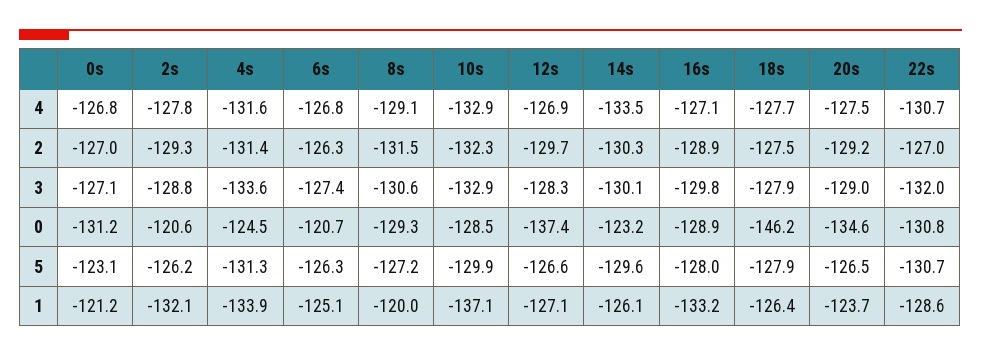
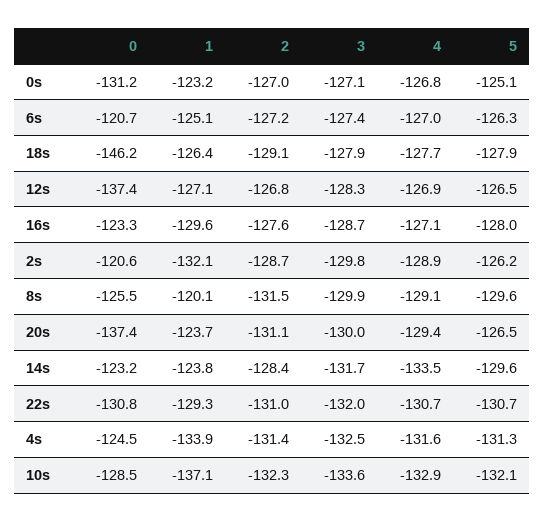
  {
    "0s": {
      "4": -126.8,
      "2": -127,
      "3": -127.1,
      "0": -131.2,
-     "5": -123.1,
+     "5": -125.1,
-     "1": -121.2
+     "1": -123.2
    },
    "2s": {
-     "4": -127.8,
+     "4": -128.9,
-     "2": -129.3,
+     "2": -128.7,
-     "3": -128.8,
+     "3": -129.8,
      "0": -120.6,
      "5": -126.2,
      "1": -132.1
    },
    "4s": {
      "4": -131.6,
      "2": -131.4,
-     "3": -133.6,
+     "3": -132.5,
      "0": -124.5,
      "5": -131.3,
      "1": -133.9
    },
    "6s": {
-     "4": -126.8,
+     "4": -127,
-     "2": -126.3,
+     "2": -127.2,
      "3": -127.4,
      "0": -120.7,
      "5": -126.3,
      "1": -125.1
    },
    "8s": {
      "4": -129.1,
      "2": -131.5,
-     "3": -130.6,
+     "3": -129.9,
-     "0": -129.3,
+     "0": -125.5,
-     "5": -127.2,
+     "5": -129.6,
-     "1": -120
+     "1": -120.1
    },
    "10s": {
      "4": -132.9,
      "2": -132.3,
-     "3": -132.9,
+     "3": -133.6,
      "0": -128.5,
-     "5": -129.9,
+     "5": -132.1,
      "1": -137.1
    },
    "12s": {
      "4": -126.9,
-     "2": -129.7,
+     "2": -126.8,
      "3": -128.3,
      "0": -137.4,
-     "5": -126.6,
+     "5": -126.5,
      "1": -127.1
    },
    "14s": {
      "4": -133.5,
-     "2": -130.3,
+     "2": -128.4,
-     "3": -130.1,
+     "3": -131.7,
      "0": -123.2,
      "5": -129.6,
-     "1": -126.1
+     "1": -123.8
    },
    "16s": {
      "4": -127.1,
-     "2": -128.9,
+     "2": -127.6,
-     "3": -129.8,
+     "3": -128.7,
-     "0": -128.9,
+     "0": -123.3,
      "5": -128,
-     "1": -133.2
+     "1": -129.6
    },
    "18s": {
      "4": -127.7,
-     "2": -127.5,
+     "2": -129.1,
      "3": -127.9,
      "0": -146.2,
      "5": -127.9,
      "1": -126.4
    },
    "20s": {
-     "4": -127.5,
+     "4": -129.4,
-     "2": -129.2,
+     "2": -131.1,
-     "3": -129,
+     "3": -130,
-     "0": -134.6,
+     "0": -137.4,
      "5": -126.5,
      "1": -123.7
    },
    "22s": {
      "4": -130.7,
-     "2": -127,
+     "2": -131,
      "3": -132,
      "0": -130.8,
      "5": -130.7,
-     "1": -128.6
+     "1": -129.3
    }
  }

